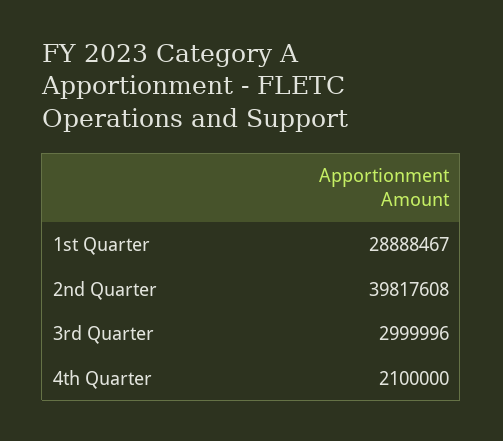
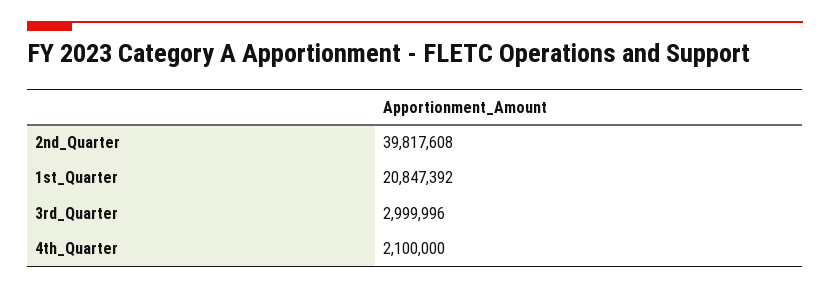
  {
-   "1st Quarter": 28888467,
+   "1st Quarter": 20847392,
    "2nd Quarter": 39817608,
    "3rd Quarter": 2999996,
    "4th Quarter": 2100000
  }

